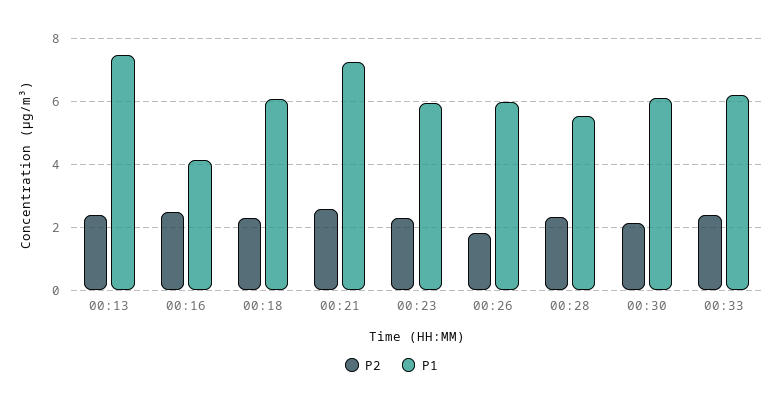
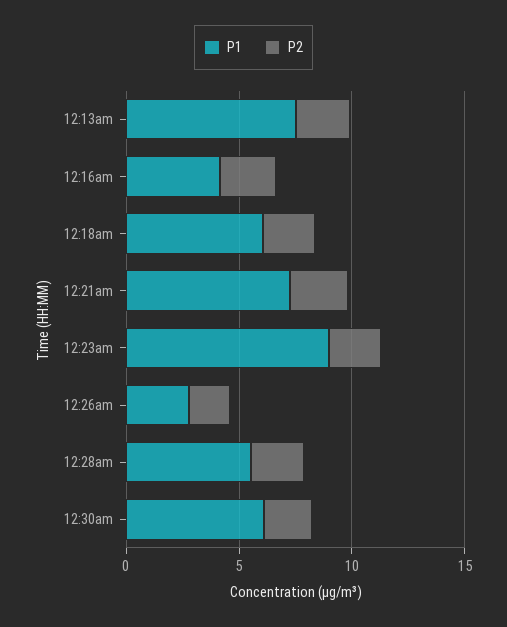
  {
    "P2": {
      "00:13": 2.4,
      "00:16": 2.6,
      "00:18": 2.4,
      "00:21": 2.6,
      "00:23": 2.4,
      "00:26": 1.8,
      "00:28": 2.4,
-     "00:30": 2.2,
+     "00:30": 2.2
-     "00:33": 2.4
    },
    "P1": {
      "00:13": 7.6,
      "00:16": 4.2,
      "00:18": 6,
      "00:21": 7.2,
-     "00:23": 6,
+     "00:23": 9,
-     "00:26": 6,
+     "00:26": 3,
      "00:28": 5.6,
-     "00:30": 6.2,
+     "00:30": 6.2
-     "00:33": 6.2
    }
  }

